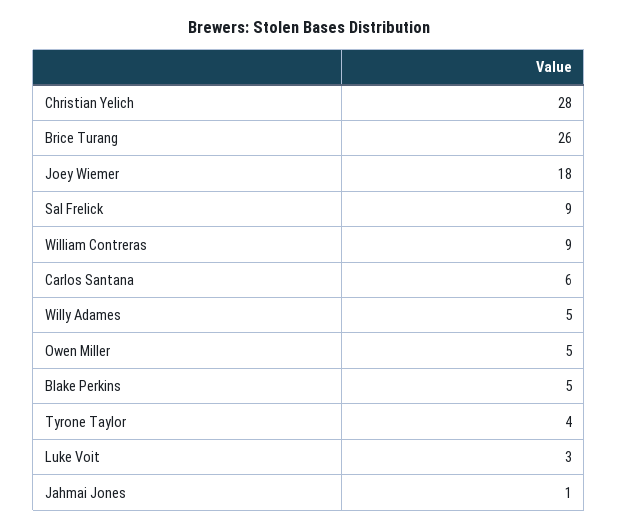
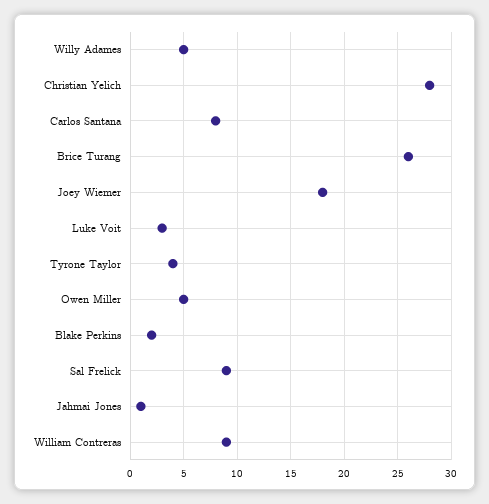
  {
    "Christian Yelich": 28,
    "Brice Turang": 26,
    "Joey Wiemer": 18,
    "Sal Frelick": 9,
    "William Contreras": 9,
-   "Carlos Santana": 6,
+   "Carlos Santana": 8,
    "Willy Adames": 5,
    "Owen Miller": 5,
-   "Blake Perkins": 5,
+   "Blake Perkins": 2,
    "Tyrone Taylor": 4,
    "Luke Voit": 3,
    "Jahmai Jones": 1
  }

